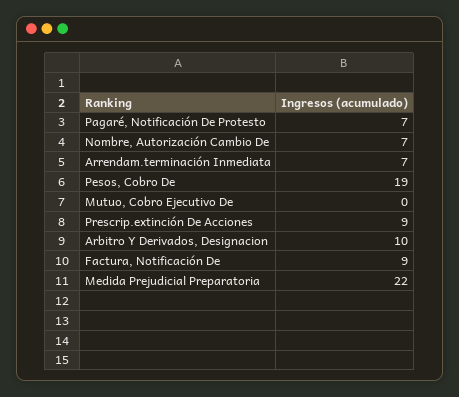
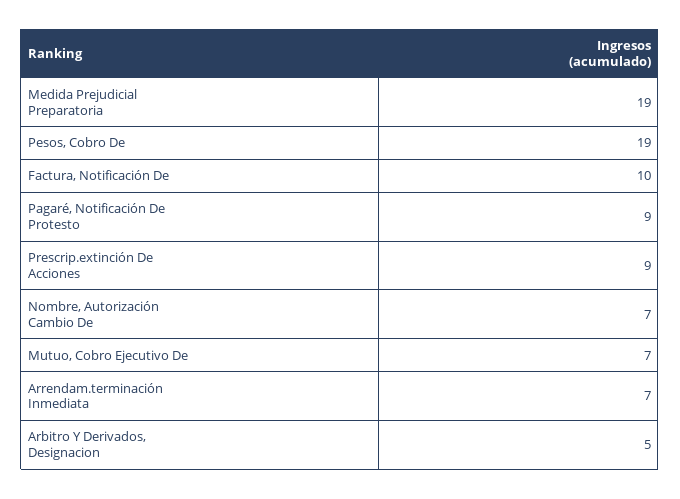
  {
-   "Pagaré, Notificación De Protesto": 7,
+   "Pagaré, Notificación De Protesto": 9,
    "Nombre, Autorización Cambio De": 7,
    "Arrendam.terminación Inmediata": 7,
    "Pesos, Cobro De": 19,
-   "Mutuo, Cobro Ejecutivo De": 0,
+   "Mutuo, Cobro Ejecutivo De": 7,
    "Prescrip.extinción De Acciones": 9,
-   "Arbitro Y Derivados, Designacion": 10,
+   "Arbitro Y Derivados, Designacion": 5,
-   "Factura, Notificación De": 9,
+   "Factura, Notificación De": 10,
-   "Medida Prejudicial Preparatoria": 22
+   "Medida Prejudicial Preparatoria": 19
  }

